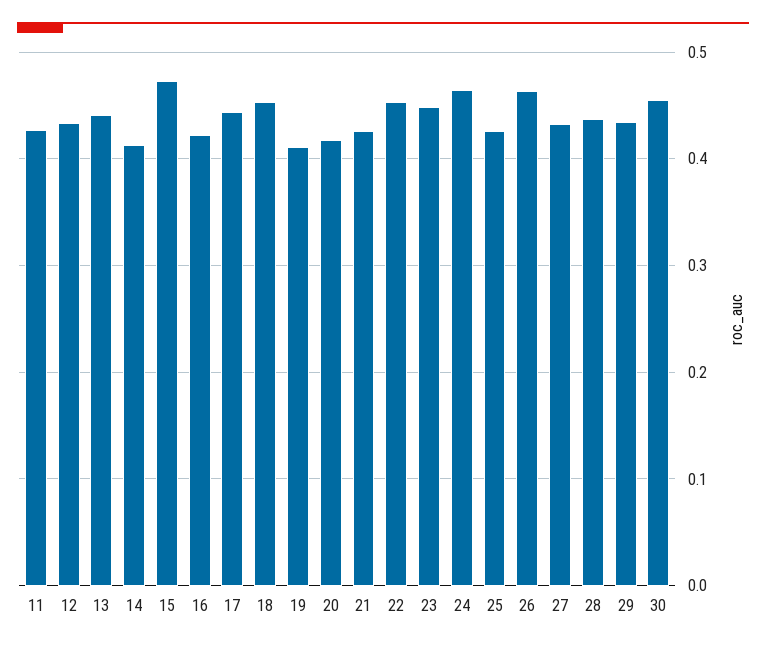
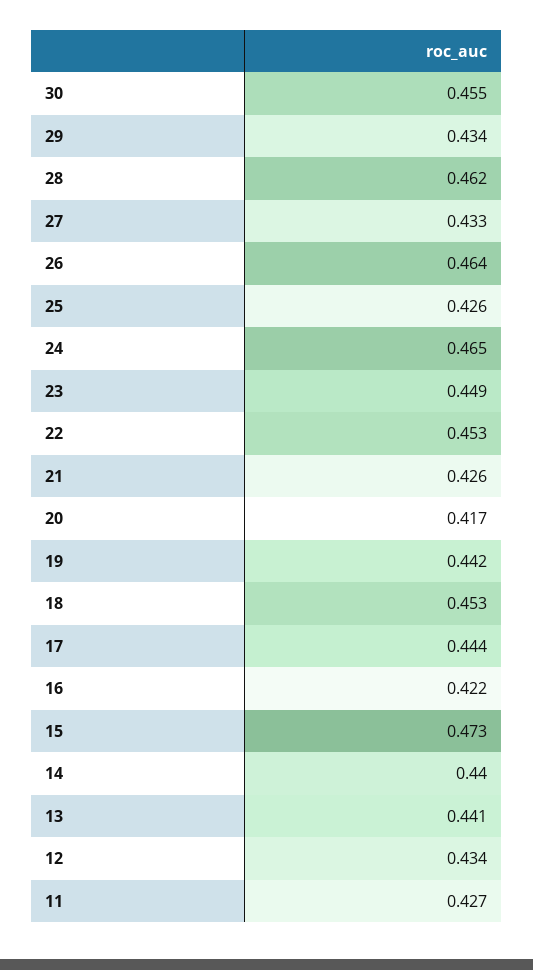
  {
    "11": 0.427,
    "12": 0.434,
    "13": 0.441,
-   "14": 0.41,
+   "14": 0.44,
    "15": 0.473,
    "16": 0.422,
    "17": 0.444,
    "18": 0.453,
-   "19": 0.41,
+   "19": 0.442,
    "20": 0.417,
    "21": 0.426,
    "22": 0.453,
    "23": 0.449,
    "24": 0.465,
    "25": 0.426,
    "26": 0.464,
    "27": 0.433,
-   "28": 0.44,
+   "28": 0.462,
    "29": 0.434,
    "30": 0.455
  }

